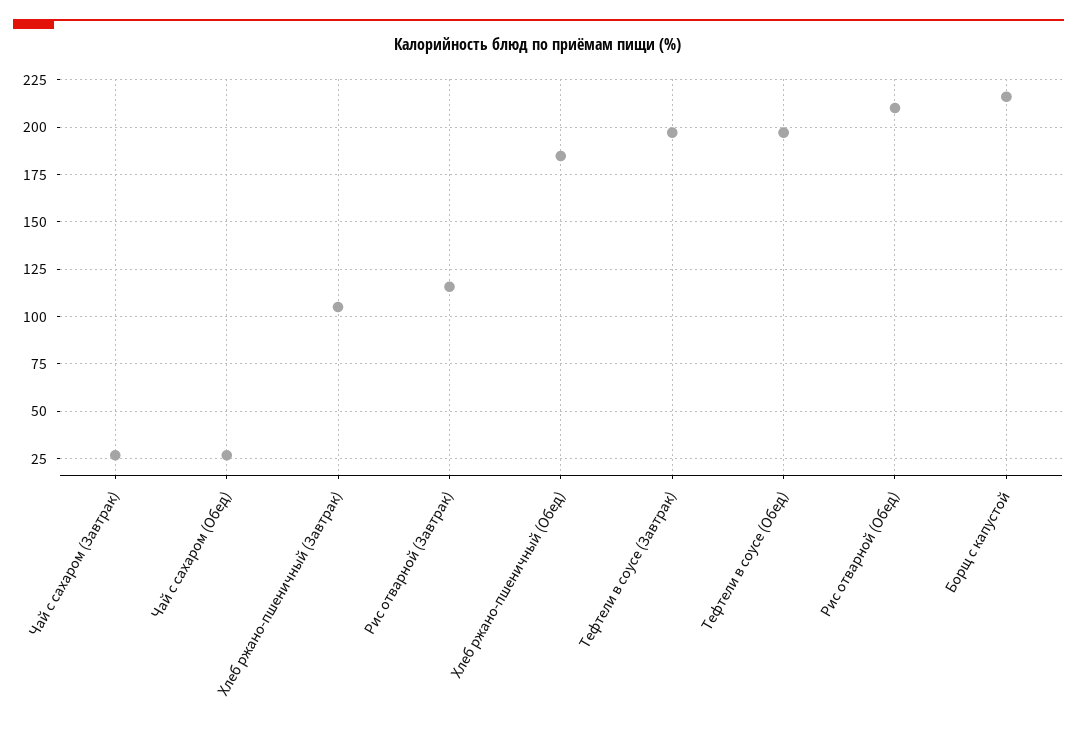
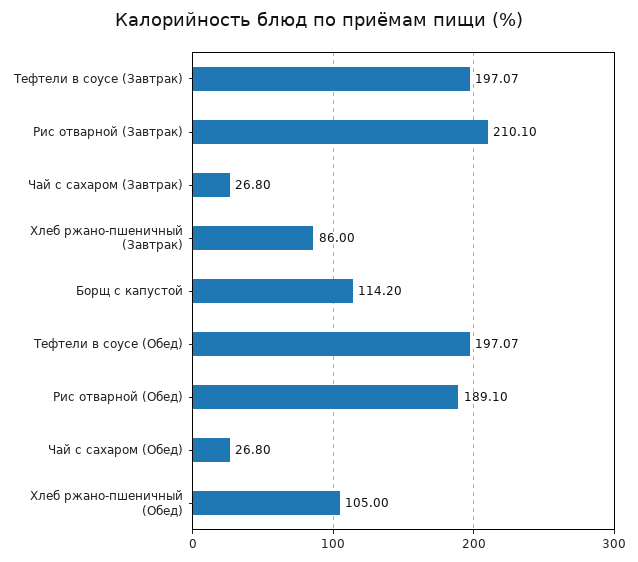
  {
    "Чай с сахаром (Завтрак)": 26.8,
    "Чай с сахаром (Обед)": 26.8,
-   "Хлеб ржано-пшеничный (Завтрак)": 105,
+   "Хлеб ржано-пшеничный (Завтрак)": 86,
-   "Рис отварной (Завтрак)": 115,
+   "Рис отварной (Завтрак)": 210.1,
-   "Хлеб ржано-пшеничный (Обед)": 185,
+   "Хлеб ржано-пшеничный (Обед)": 105,
    "Тефтели в соусе (Завтрак)": 197.07,
    "Тефтели в соусе (Обед)": 197.07,
-   "Рис отварной (Обед)": 210,
+   "Рис отварной (Обед)": 189.1,
-   "Борщ с капустой": 215
+   "Борщ с капустой": 114.2
  }

